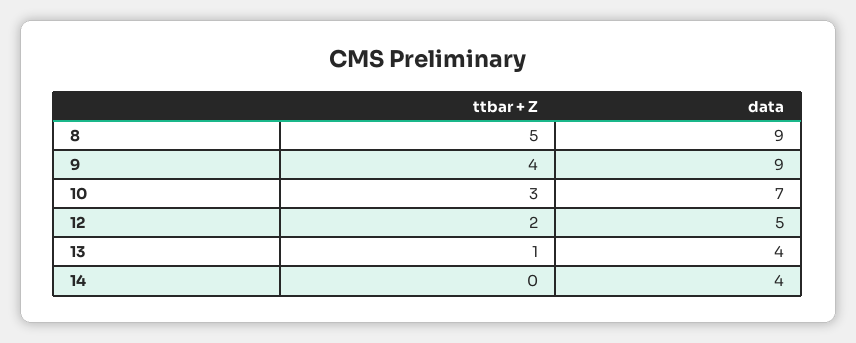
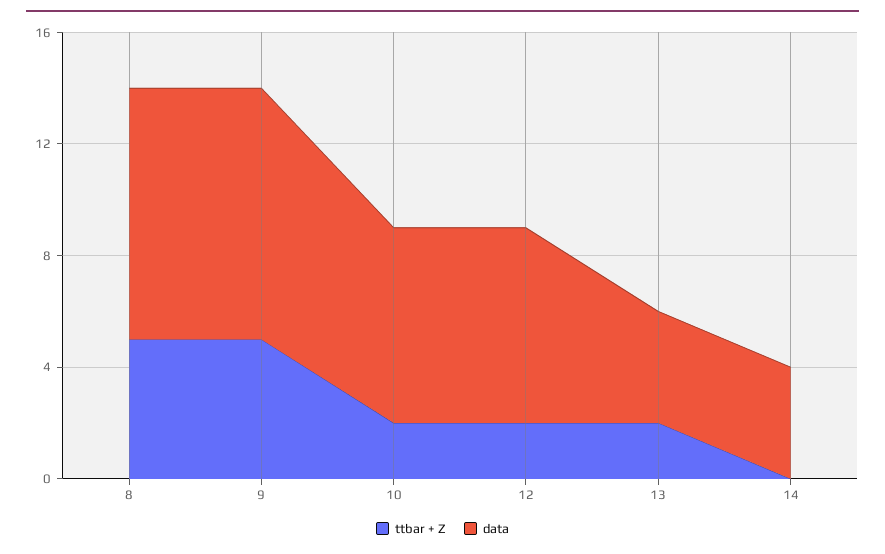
  {
    "ttbar + Z": {
      "8": 5,
-     "9": 4,
+     "9": 5,
-     "10": 3,
+     "10": 2,
      "12": 2,
-     "13": 1,
+     "13": 2,
      "14": 0
    },
    "data": {
      "8": 9,
      "9": 9,
      "10": 7,
-     "12": 5,
+     "12": 7,
      "13": 4,
      "14": 4
    }
  }

